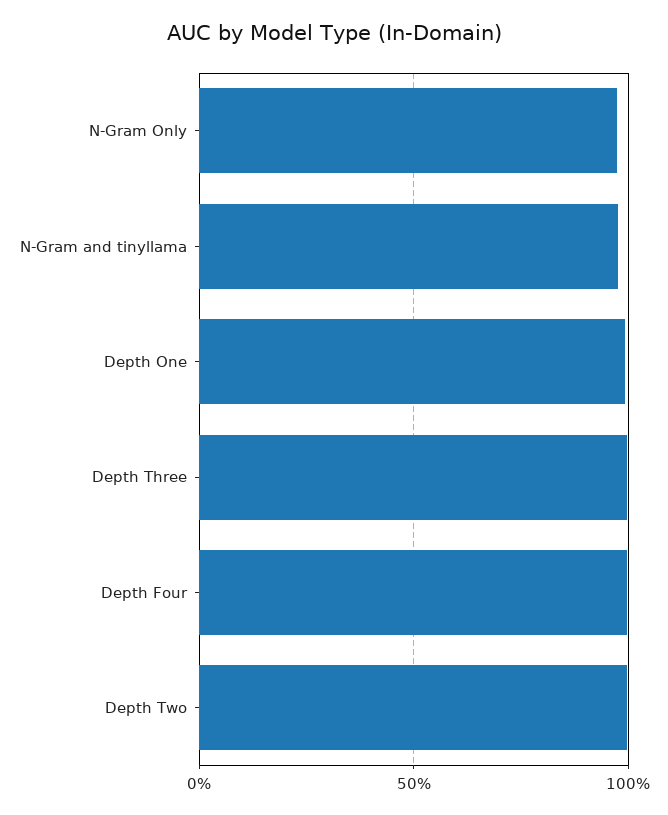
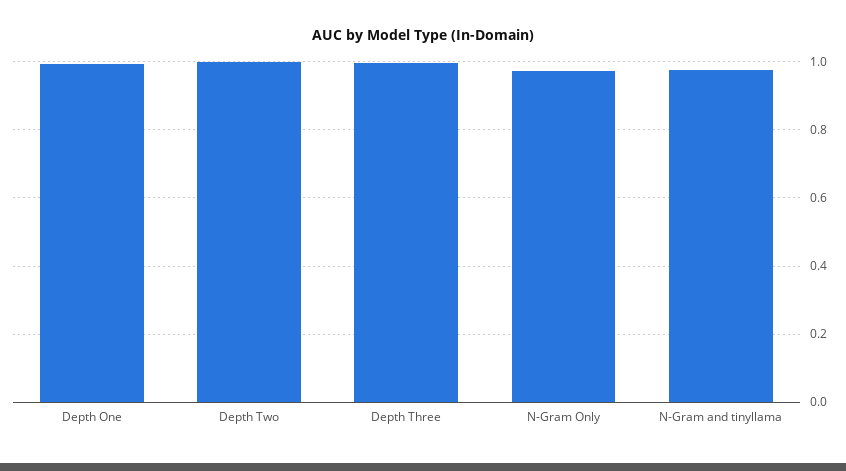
  {
    "N-Gram Only": 0.98,
    "N-Gram and tinyllama": 0.98,
    "Depth One": 1,
    "Depth Three": 1,
-   "Depth Four": 1,
    "Depth Two": 1
  }

